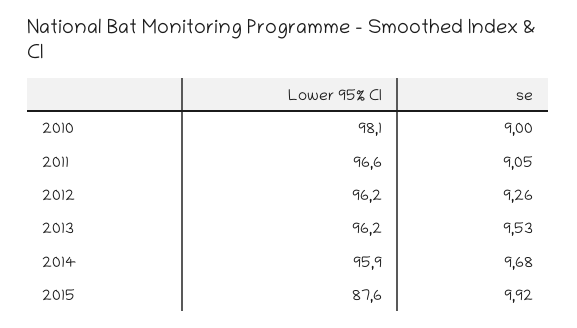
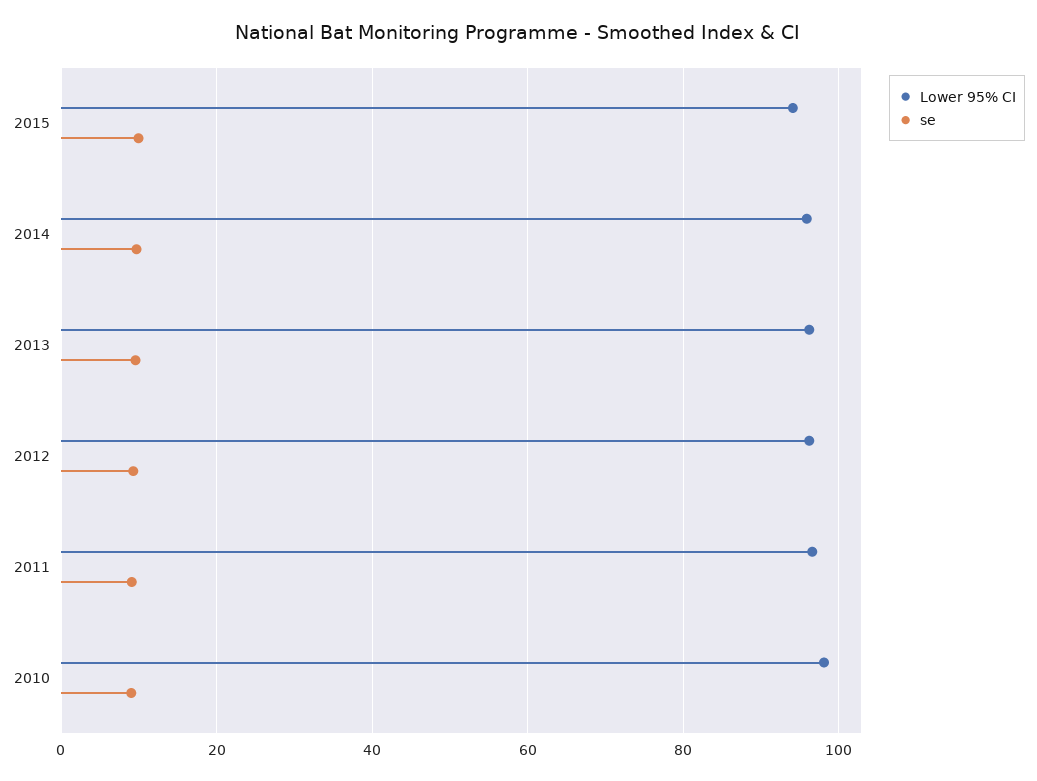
  {
    "Lower 95% CI": {
      "2010": 98.1,
      "2011": 96.6,
      "2012": 96.2,
      "2013": 96.2,
      "2014": 95.9,
-     "2015": 87.6
+     "2015": 94
    },
    "se": {
      "2010": 9,
      "2011": 9.05,
      "2012": 9.26,
      "2013": 9.53,
      "2014": 9.68,
      "2015": 9.92
    }
  }

